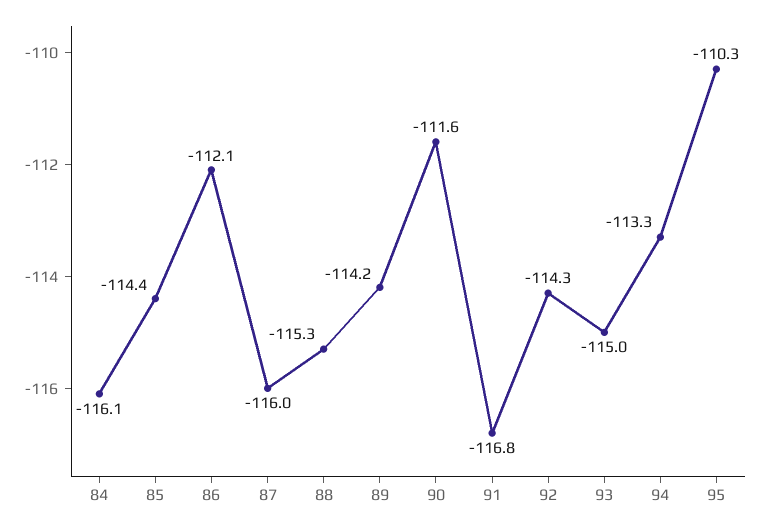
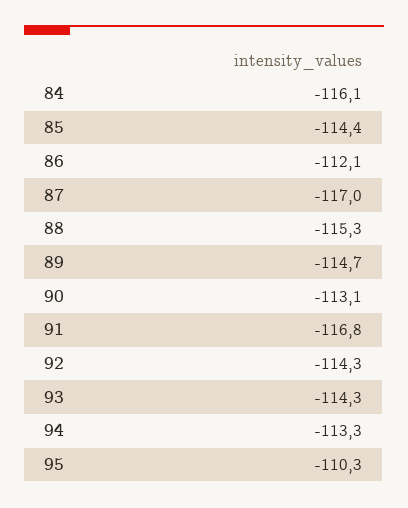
  {
    "84": -116.1,
    "85": -114.4,
    "86": -112.1,
-   "87": -116,
+   "87": -117,
    "88": -115.3,
-   "89": -114.2,
+   "89": -114.7,
-   "90": -111.6,
+   "90": -113.1,
    "91": -116.8,
    "92": -114.3,
-   "93": -115,
+   "93": -114.3,
    "94": -113.3,
    "95": -110.3
  }

